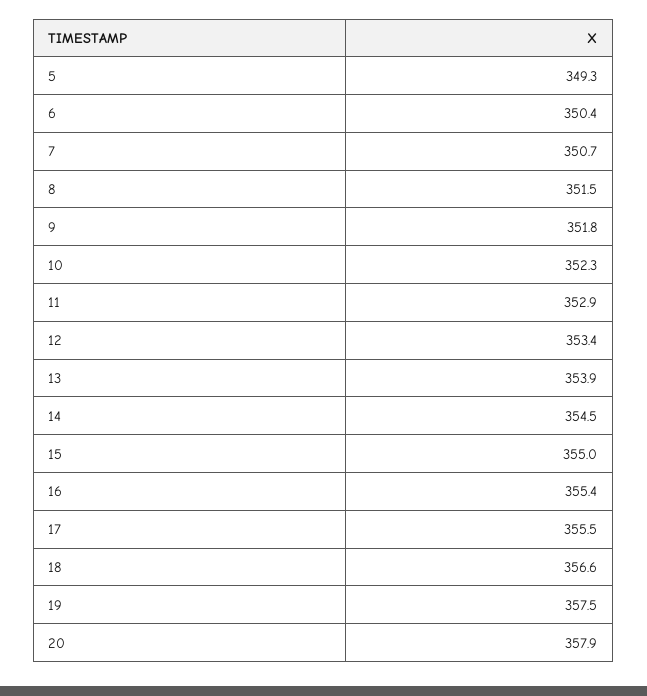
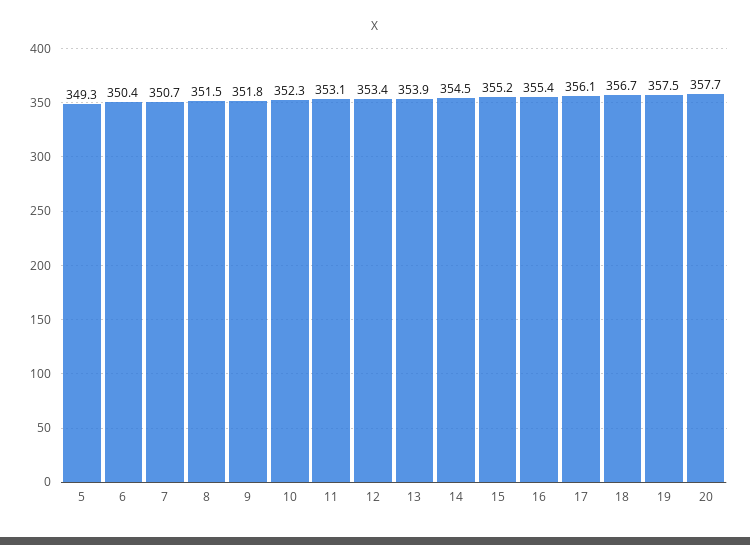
  {
    "5": 349.3,
    "6": 350.4,
    "7": 350.7,
    "8": 351.5,
    "9": 351.8,
    "10": 352.3,
-   "11": 352.9,
+   "11": 353.1,
    "12": 353.4,
    "13": 353.9,
    "14": 354.5,
-   "15": 355,
+   "15": 355.2,
    "16": 355.4,
-   "17": 355.5,
+   "17": 356.1,
-   "18": 356.6,
+   "18": 356.7,
    "19": 357.5,
-   "20": 357.9
+   "20": 357.7
  }

